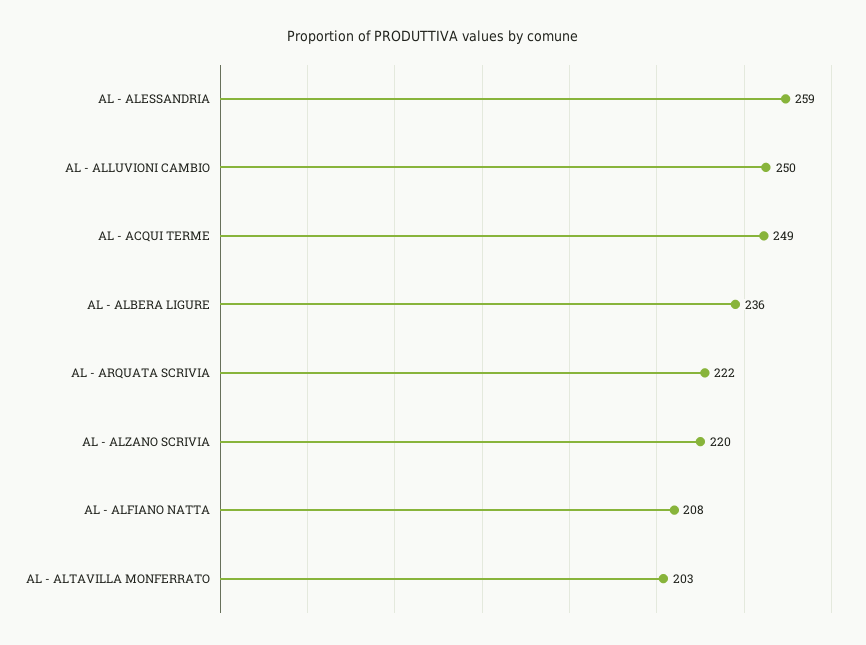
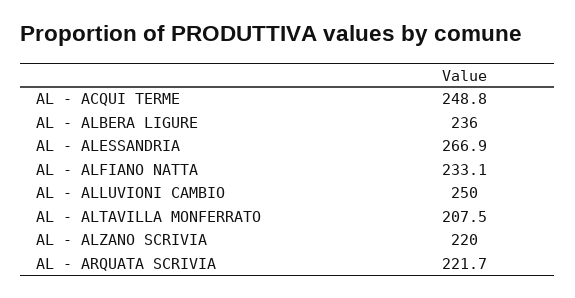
  {
-   "AL - ALESSANDRIA": 259,
+   "AL - ALESSANDRIA": 266.9,
    "AL - ALLUVIONI CAMBIO": 250,
    "AL - ACQUI TERME": 248.8,
    "AL - ALBERA LIGURE": 236,
    "AL - ARQUATA SCRIVIA": 221.7,
    "AL - ALZANO SCRIVIA": 220,
-   "AL - ALFIANO NATTA": 208,
+   "AL - ALFIANO NATTA": 233.1,
-   "AL - ALTAVILLA MONFERRATO": 203
+   "AL - ALTAVILLA MONFERRATO": 207.5
  }

